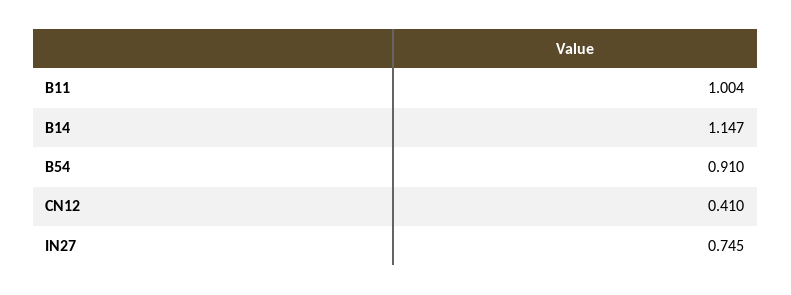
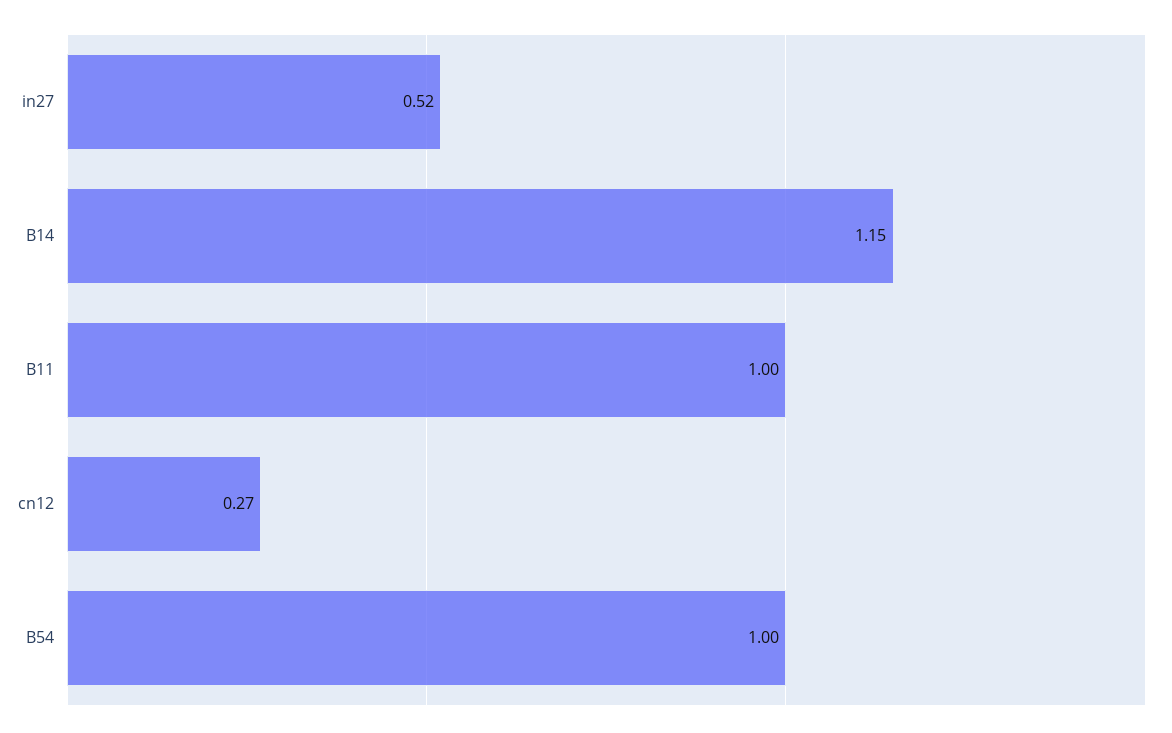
  {
    "B11": 1.004,
    "B14": 1.147,
-   "B54": 0.91,
+   "B54": 1,
-   "CN12": 0.41,
+   "CN12": 0.27,
-   "IN27": 0.745
+   "IN27": 0.52
  }

